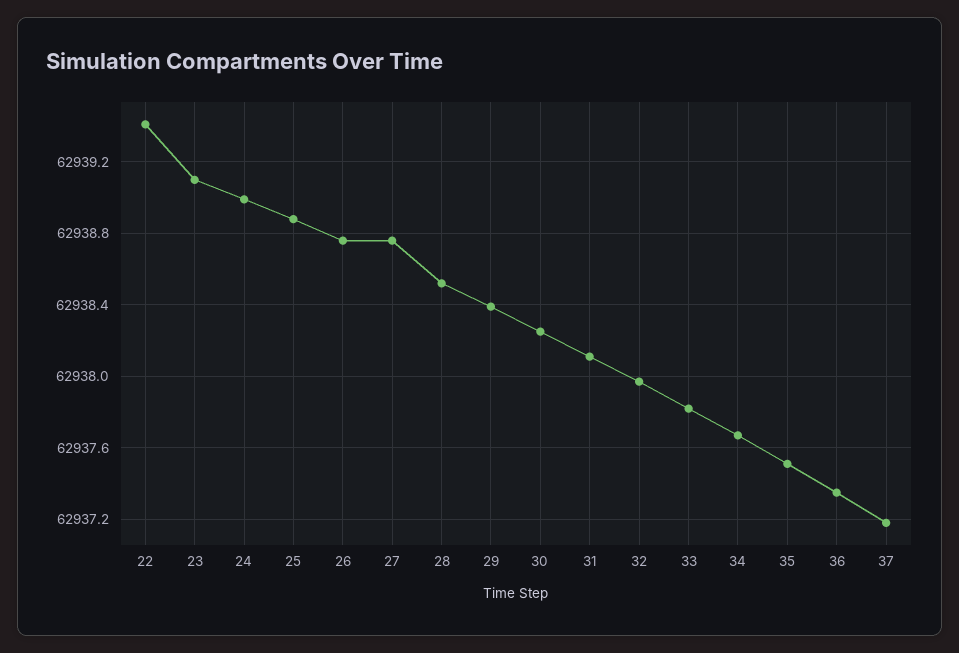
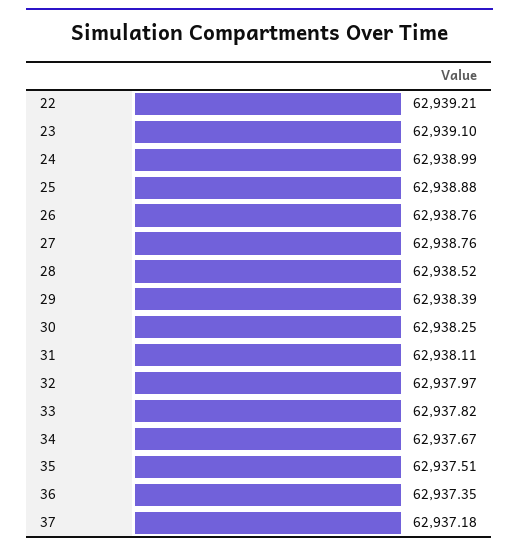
  {
-   "22": 62939.4,
+   "22": 62939.21,
    "23": 62939.1,
    "24": 62938.99,
    "25": 62938.88,
    "26": 62938.76,
    "27": 62938.76,
    "28": 62938.52,
    "29": 62938.39,
    "30": 62938.25,
    "31": 62938.11,
    "32": 62937.97,
    "33": 62937.82,
    "34": 62937.67,
    "35": 62937.51,
    "36": 62937.35,
    "37": 62937.18
  }

